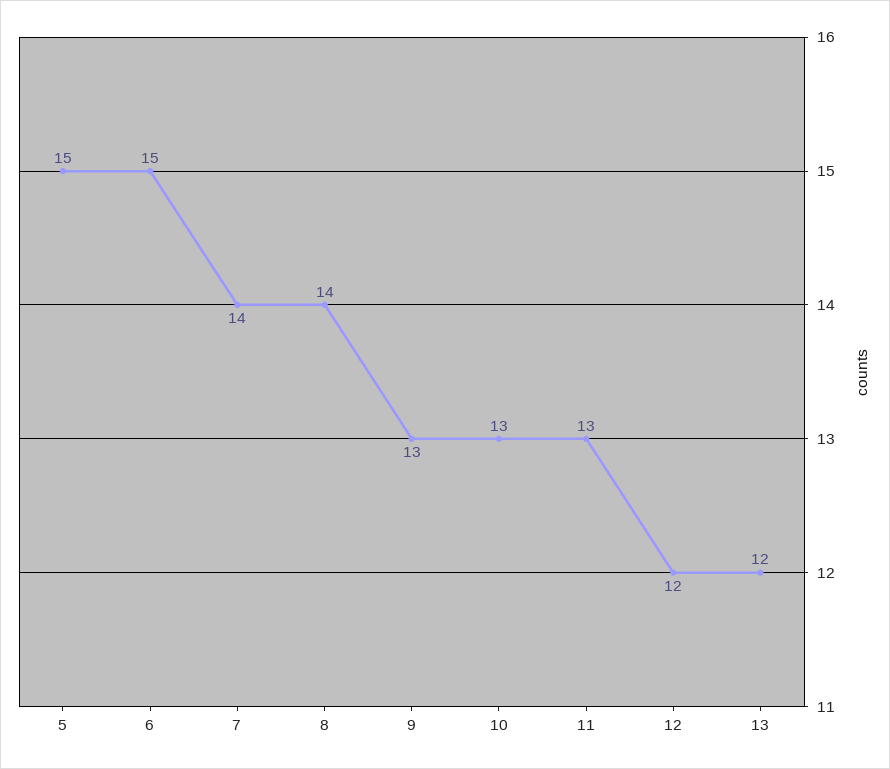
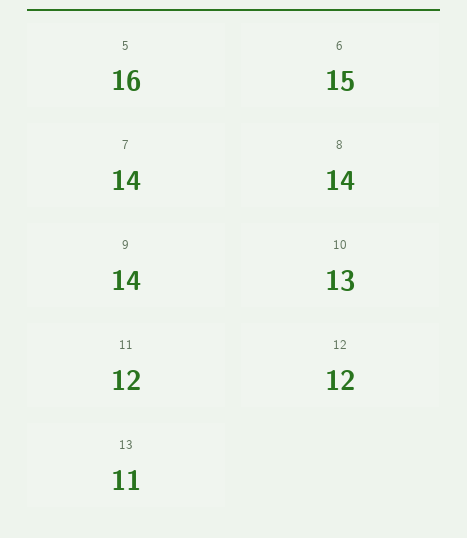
  {
-   "5": 15,
+   "5": 16,
    "6": 15,
    "7": 14,
    "8": 14,
-   "9": 13,
+   "9": 14,
    "10": 13,
-   "11": 13,
+   "11": 12,
    "12": 12,
-   "13": 12
+   "13": 11
  }

